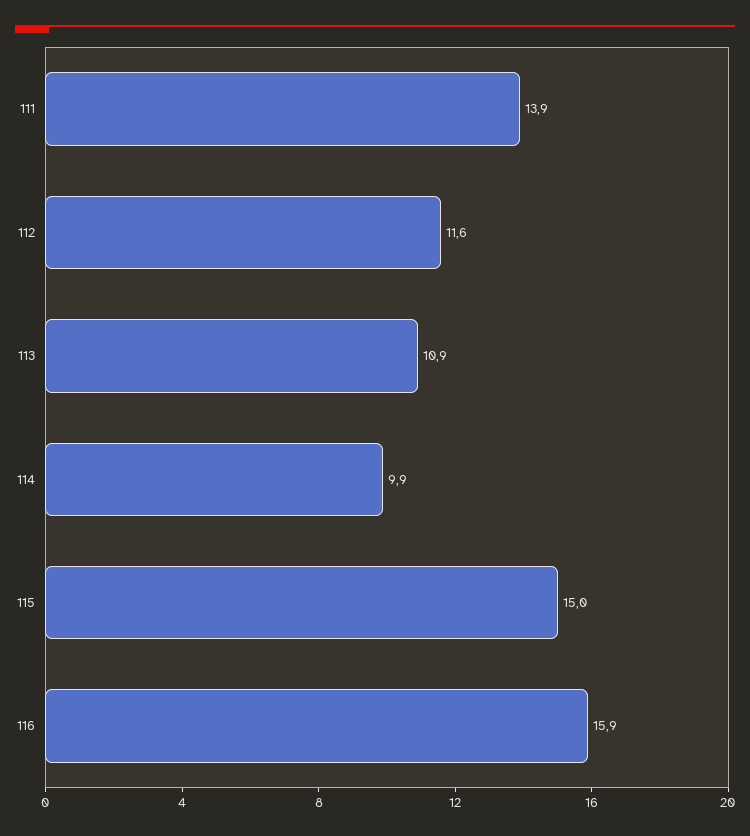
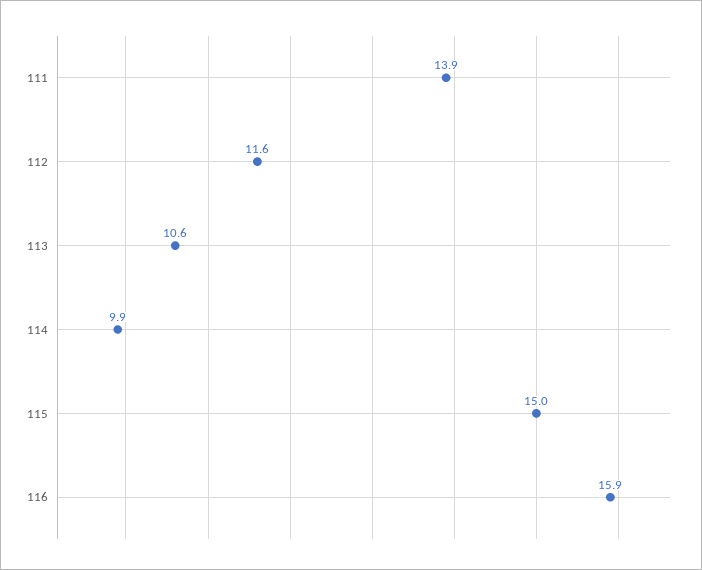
  {
    "111": 13.9,
    "112": 11.6,
-   "113": 10.9,
+   "113": 10.6,
    "114": 9.9,
    "115": 15,
    "116": 15.9
  }

